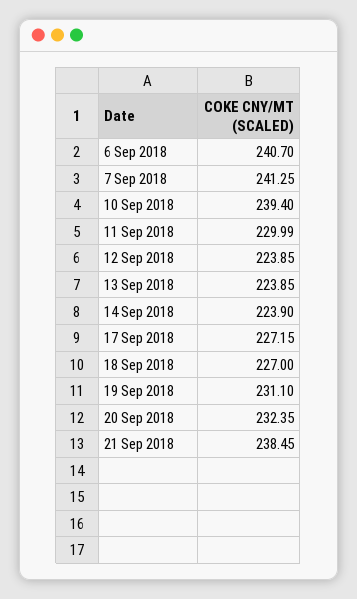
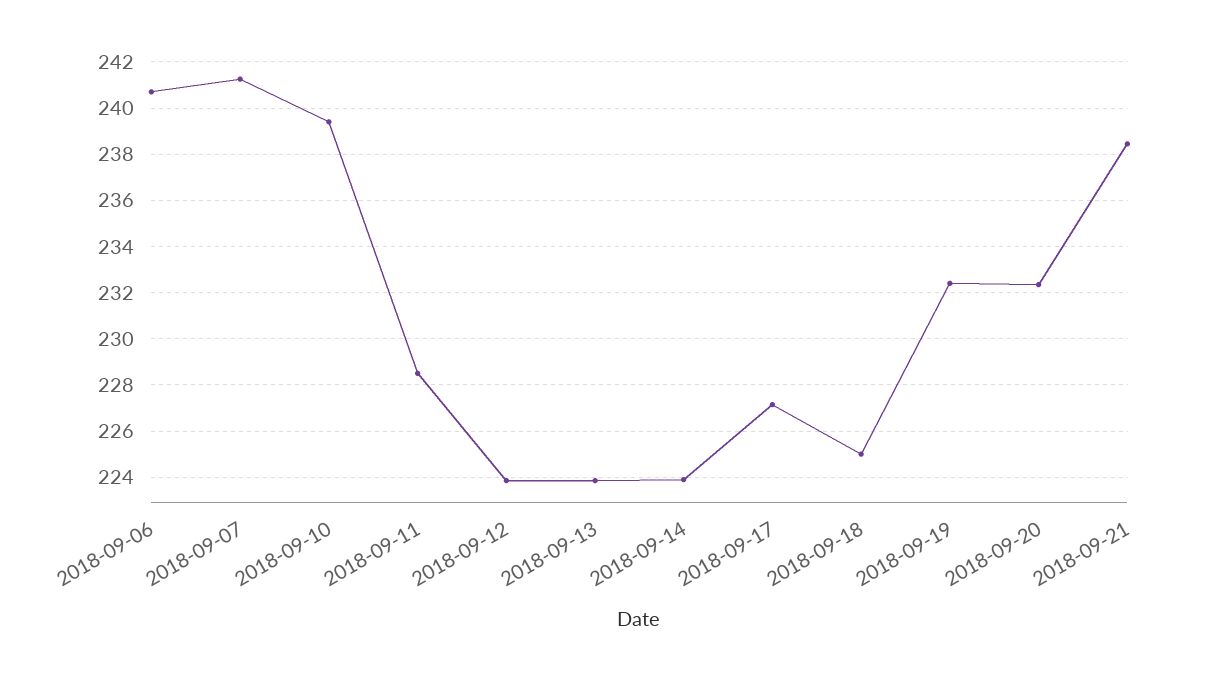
  {
    "6 Sep 2018": 240.7,
    "7 Sep 2018": 241.25,
    "10 Sep 2018": 239.4,
-   "11 Sep 2018": 229.99,
+   "11 Sep 2018": 228.5,
    "12 Sep 2018": 223.85,
    "13 Sep 2018": 223.85,
    "14 Sep 2018": 223.9,
    "17 Sep 2018": 227.15,
-   "18 Sep 2018": 227,
+   "18 Sep 2018": 225,
-   "19 Sep 2018": 231.1,
+   "19 Sep 2018": 232.5,
    "20 Sep 2018": 232.35,
    "21 Sep 2018": 238.45
  }

